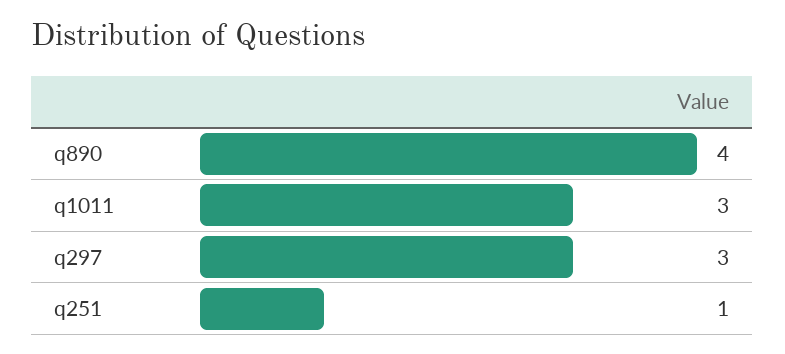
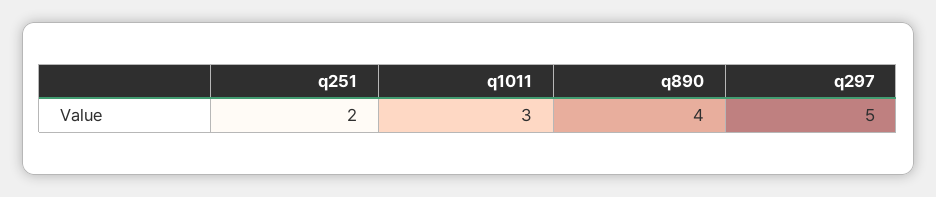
  {
    "q890": 4,
    "q1011": 3,
-   "q297": 3,
+   "q297": 5,
-   "q251": 1
+   "q251": 2
  }

